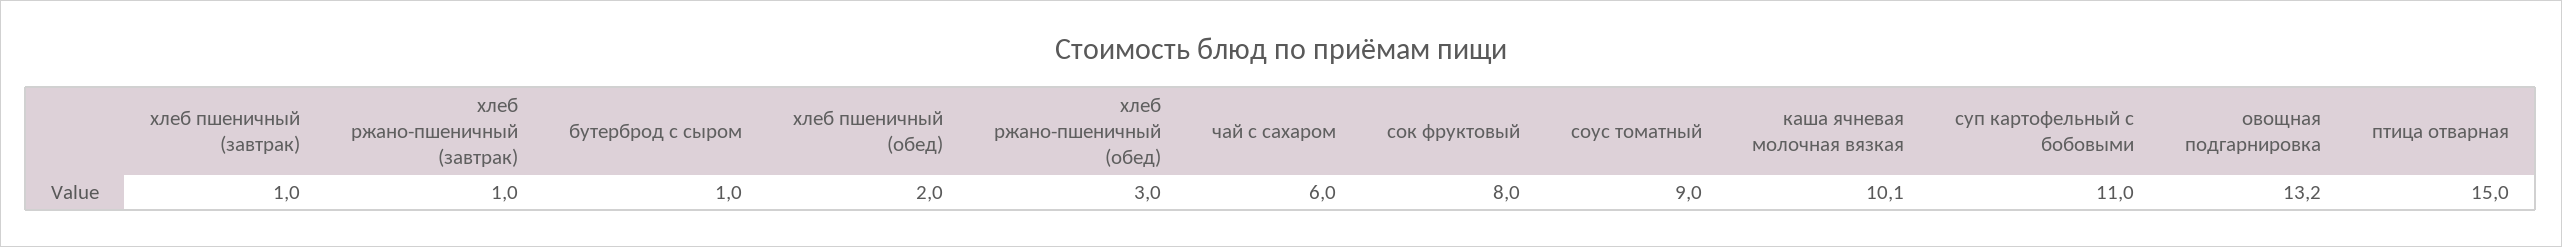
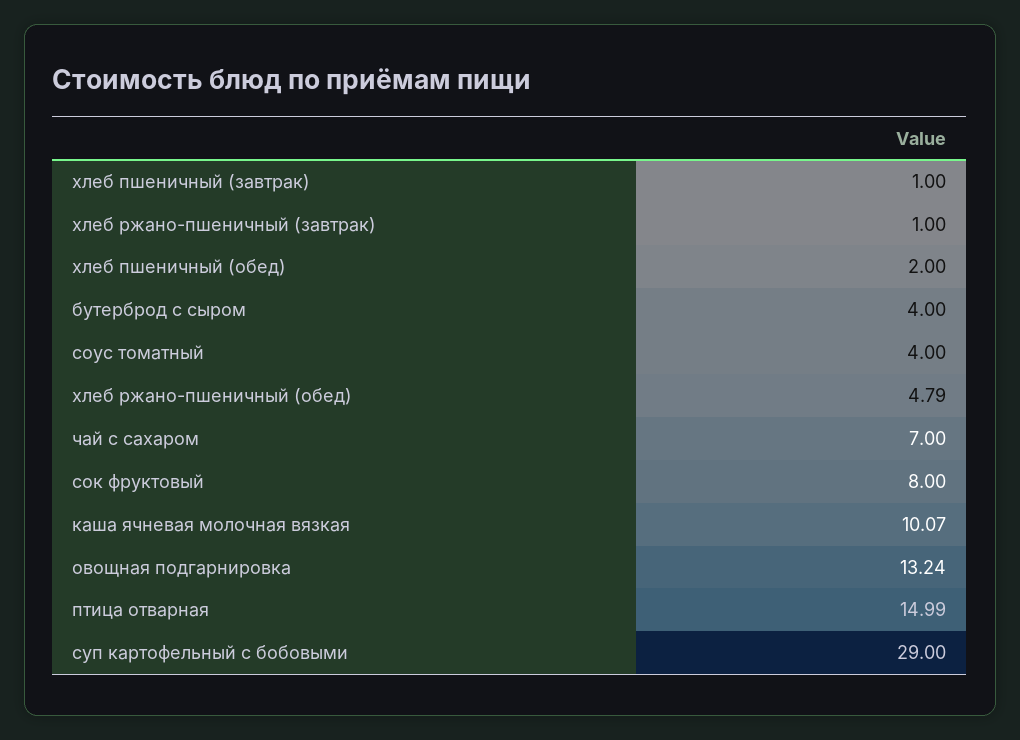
  {
    "хлеб пшеничный (завтрак)": 1,
    "хлеб ржано-пшеничный (завтрак)": 1,
-   "бутерброд с сыром": 1,
+   "бутерброд с сыром": 4,
    "хлеб пшеничный (обед)": 2,
-   "хлеб ржано-пшеничный (обед)": 3,
+   "хлеб ржано-пшеничный (обед)": 4.79,
-   "чай с сахаром": 6,
+   "чай с сахаром": 7,
    "сок фруктовый": 8,
-   "соус томатный": 9,
+   "соус томатный": 4,
    "каша ячневая молочная вязкая": 10.07,
-   "суп картофельный с бобовыми": 11,
+   "суп картофельный с бобовыми": 29,
    "овощная подгарнировка": 13.24,
    "птица отварная": 14.99
  }

